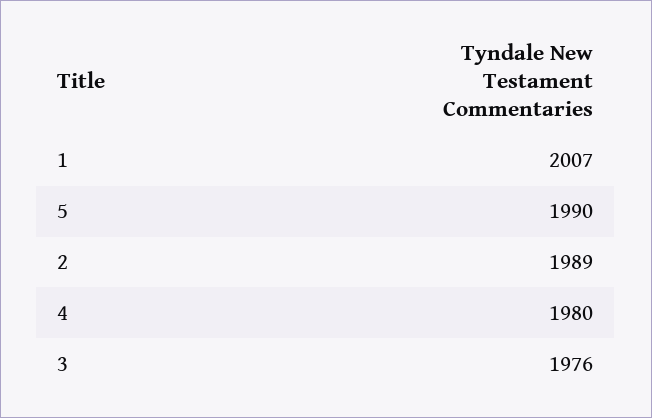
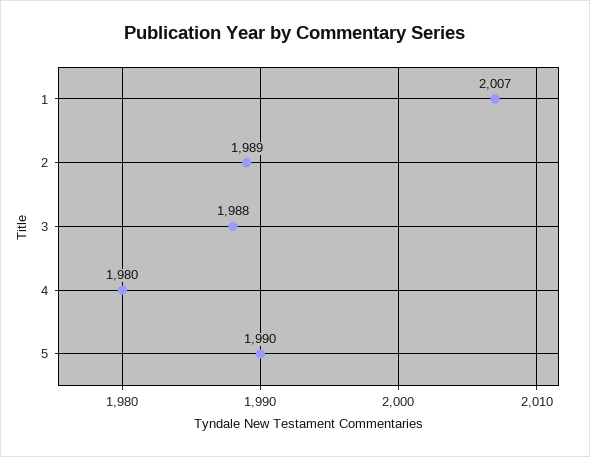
  {
    "1": 2007,
    "5": 1990,
    "2": 1989,
    "4": 1980,
-   "3": 1976
+   "3": 1988
  }

